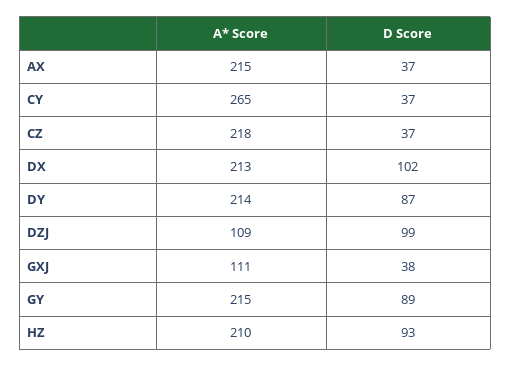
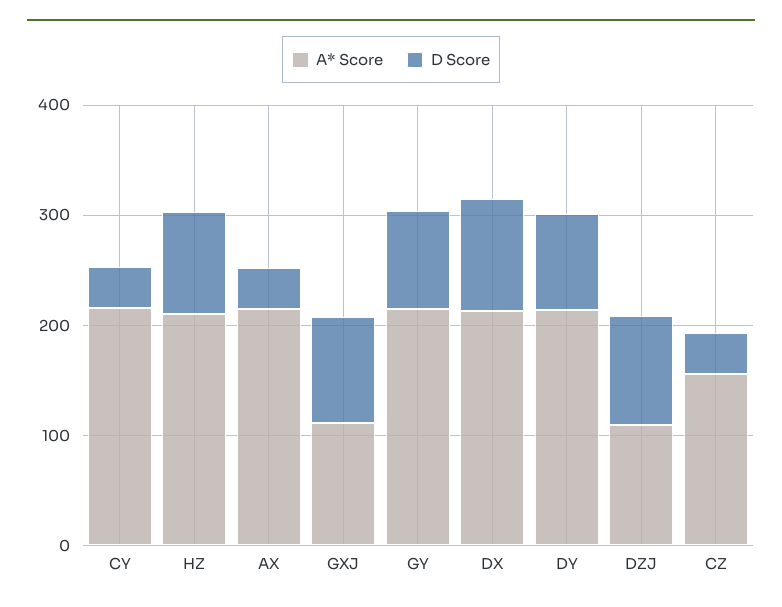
  {
    "A* Score": {
      "AX": 215,
-     "CY": 265,
+     "CY": 220,
-     "CZ": 218,
+     "CZ": 160,
      "DX": 213,
      "DY": 214,
      "DZJ": 109,
      "GXJ": 111,
      "GY": 215,
      "HZ": 210
    },
    "D Score": {
      "AX": 37,
      "CY": 37,
      "CZ": 37,
      "DX": 102,
      "DY": 87,
      "DZJ": 99,
-     "GXJ": 38,
+     "GXJ": 100,
      "GY": 89,
      "HZ": 93
    }
  }

